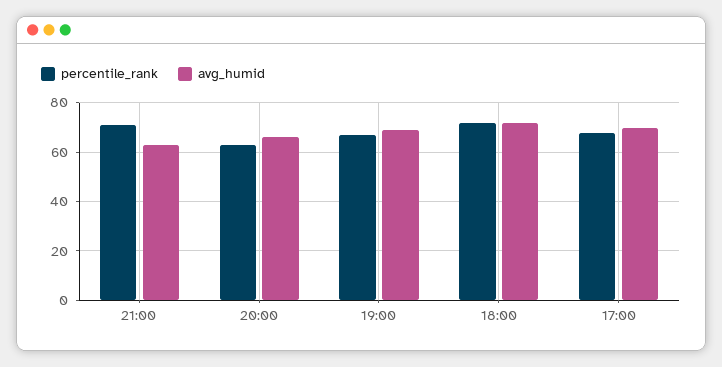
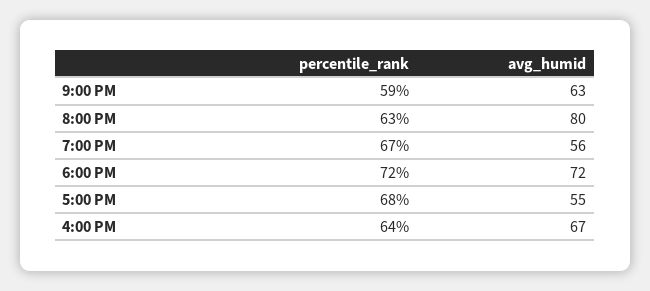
  {
    "percentile_rank": {
-     "21:00": 70,
+     "21:00": 59,
      "20:00": 63,
      "19:00": 67,
      "18:00": 72,
-     "17:00": 68
+     "17:00": 68,
+     "4:00 PM": 64
    },
    "avg_humid": {
      "21:00": 63,
-     "20:00": 65,
+     "20:00": 80,
-     "19:00": 70,
+     "19:00": 56,
      "18:00": 72,
-     "17:00": 70
+     "17:00": 55,
+     "4:00 PM": 67
    }
  }

